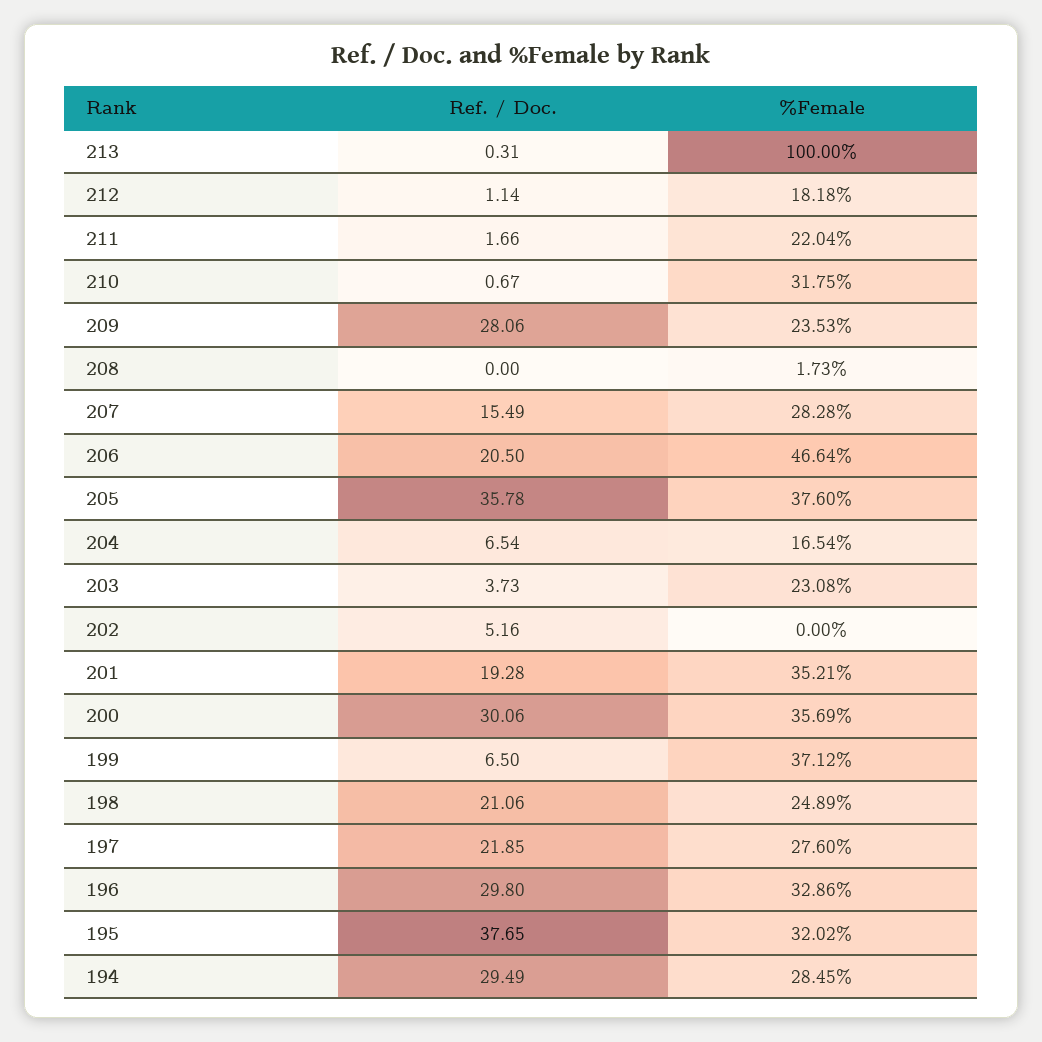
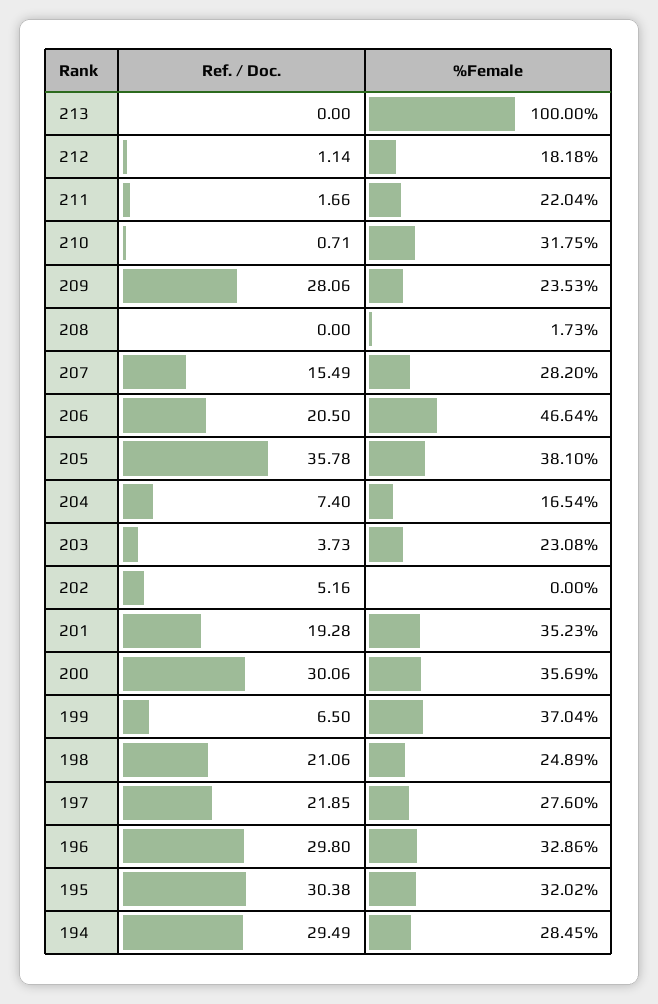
  {
    "Ref. / Doc.": {
-     "213": 0.31,
+     "213": 0,
      "212": 1.14,
      "211": 1.66,
-     "210": 0.67,
+     "210": 0.71,
      "209": 28.06,
      "208": 0,
      "207": 15.49,
      "206": 20.5,
      "205": 35.78,
-     "204": 6.54,
+     "204": 7.4,
      "203": 3.73,
      "202": 5.16,
      "201": 19.28,
      "200": 30.06,
      "199": 6.5,
      "198": 21.06,
      "197": 21.85,
      "196": 29.8,
-     "195": 37.65,
+     "195": 30.38,
      "194": 29.49
    },
    "%Female": {
      "213": 100,
      "212": 18.18,
      "211": 22.04,
      "210": 31.75,
      "209": 23.53,
      "208": 1.73,
-     "207": 28.28,
+     "207": 28.2,
      "206": 46.64,
-     "205": 37.6,
+     "205": 38.1,
      "204": 16.54,
      "203": 23.08,
      "202": 0,
-     "201": 35.21,
+     "201": 35.23,
      "200": 35.69,
-     "199": 37.12,
+     "199": 37.04,
      "198": 24.89,
      "197": 27.6,
      "196": 32.86,
      "195": 32.02,
      "194": 28.45
    }
  }

